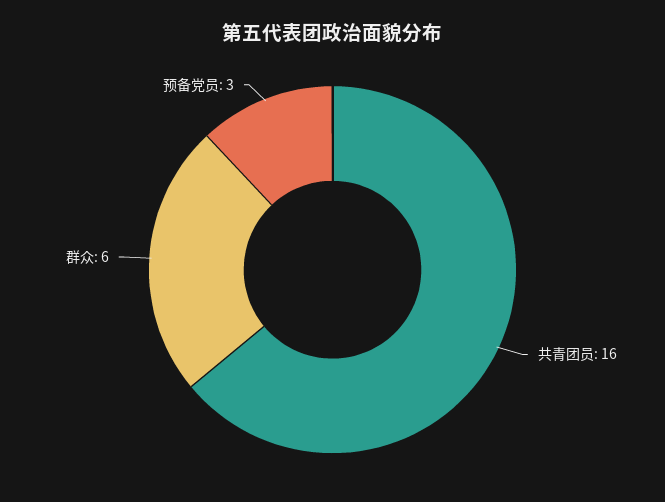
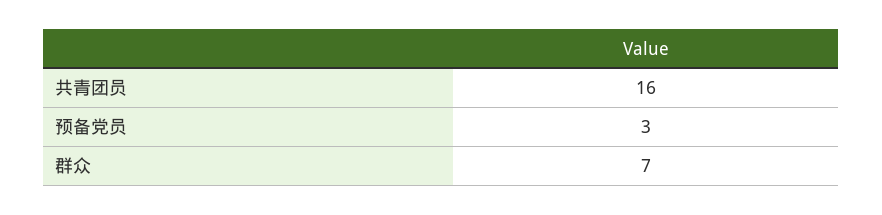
  {
    "共青团员": 16,
-   "群众": 6,
+   "群众": 7,
    "预备党员": 3
  }

